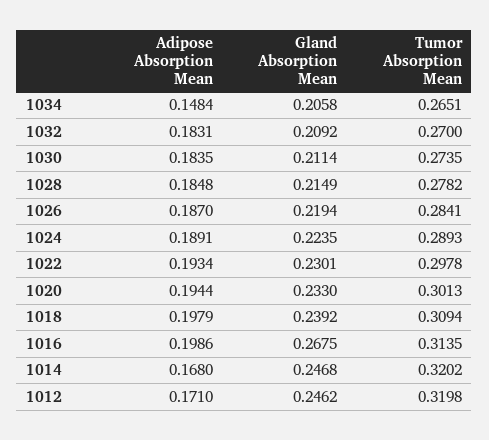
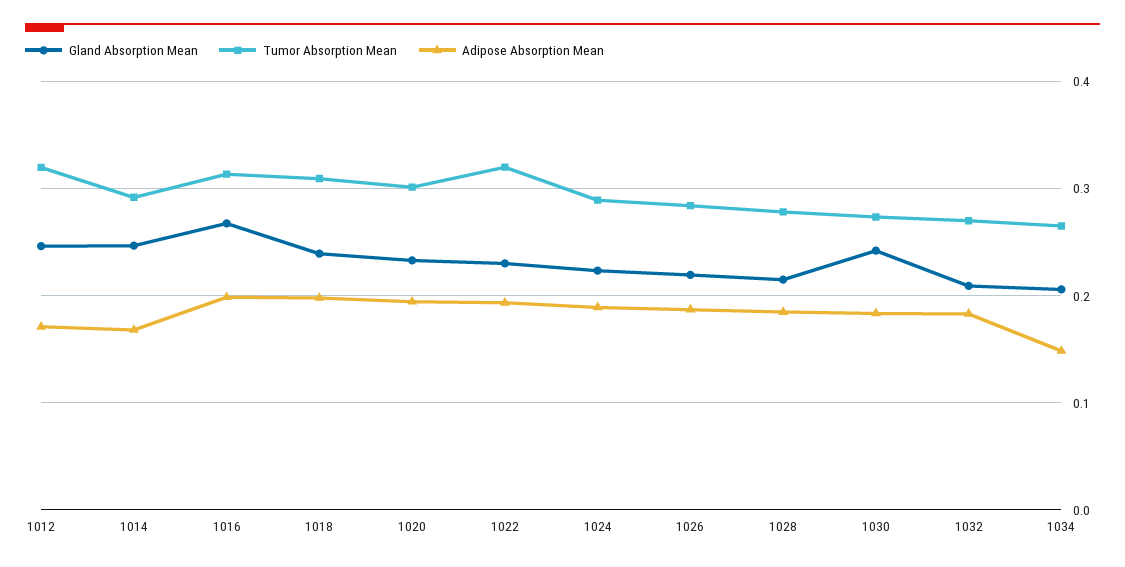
  {
    "Adipose Absorption Mean": {
      "1034": 0.1484,
      "1032": 0.1831,
      "1030": 0.1835,
      "1028": 0.1848,
      "1026": 0.187,
      "1024": 0.1891,
      "1022": 0.1934,
      "1020": 0.1944,
      "1018": 0.1979,
      "1016": 0.1986,
      "1014": 0.168,
      "1012": 0.171
    },
    "Gland Absorption Mean": {
      "1034": 0.2058,
      "1032": 0.2092,
-     "1030": 0.2114,
+     "1030": 0.24,
      "1028": 0.2149,
      "1026": 0.2194,
      "1024": 0.2235,
      "1022": 0.2301,
      "1020": 0.233,
      "1018": 0.2392,
      "1016": 0.2675,
      "1014": 0.2468,
      "1012": 0.2462
    },
    "Tumor Absorption Mean": {
      "1034": 0.2651,
      "1032": 0.27,
      "1030": 0.2735,
      "1028": 0.2782,
      "1026": 0.2841,
      "1024": 0.2893,
-     "1022": 0.2978,
+     "1022": 0.32,
      "1020": 0.3013,
      "1018": 0.3094,
      "1016": 0.3135,
-     "1014": 0.3202,
+     "1014": 0.29,
      "1012": 0.3198
    }
  }

